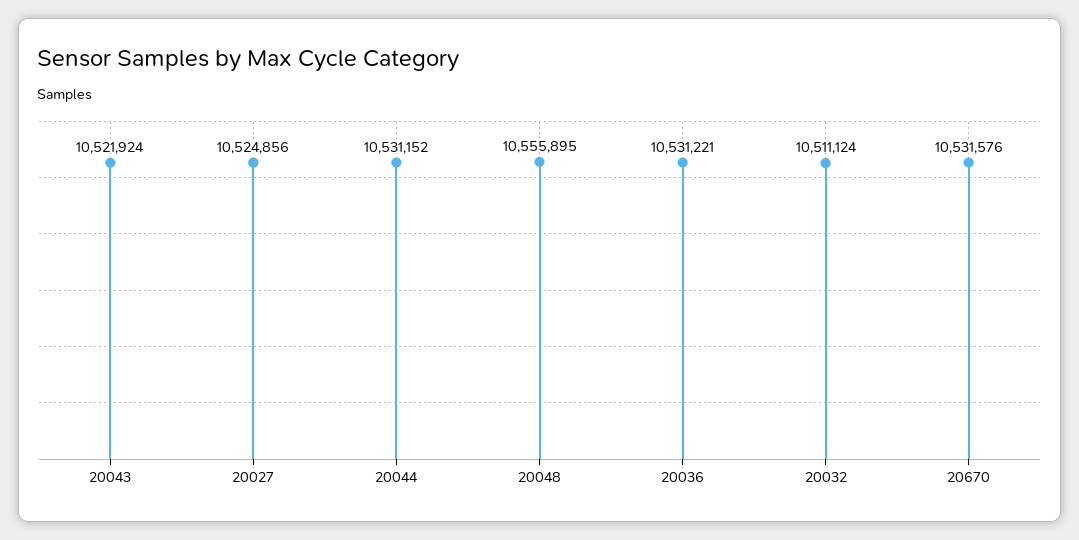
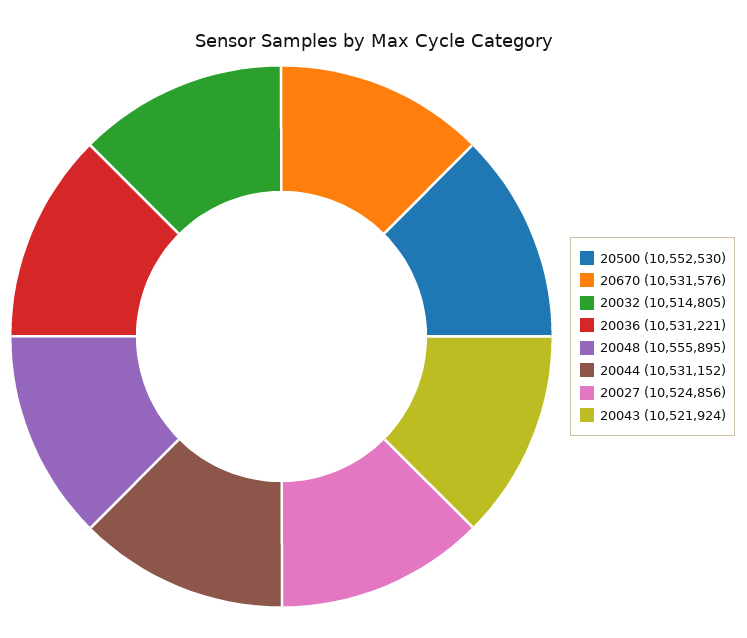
  {
    "20043": 10521924,
    "20027": 10524856,
    "20044": 10531152,
    "20048": 10555895,
    "20036": 10531221,
-   "20032": 10511124,
+   "20032": 10514805,
-   "20670": 10531576
+   "20670": 10531576,
+   "20500": 10552530
  }

